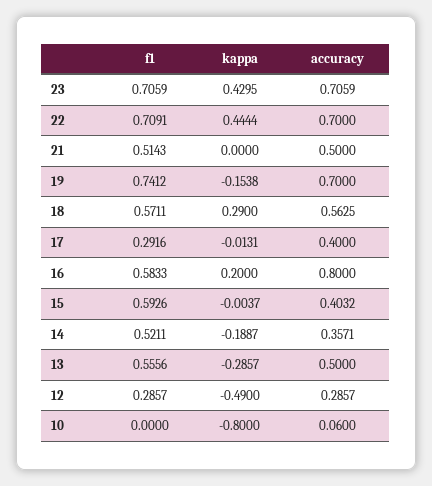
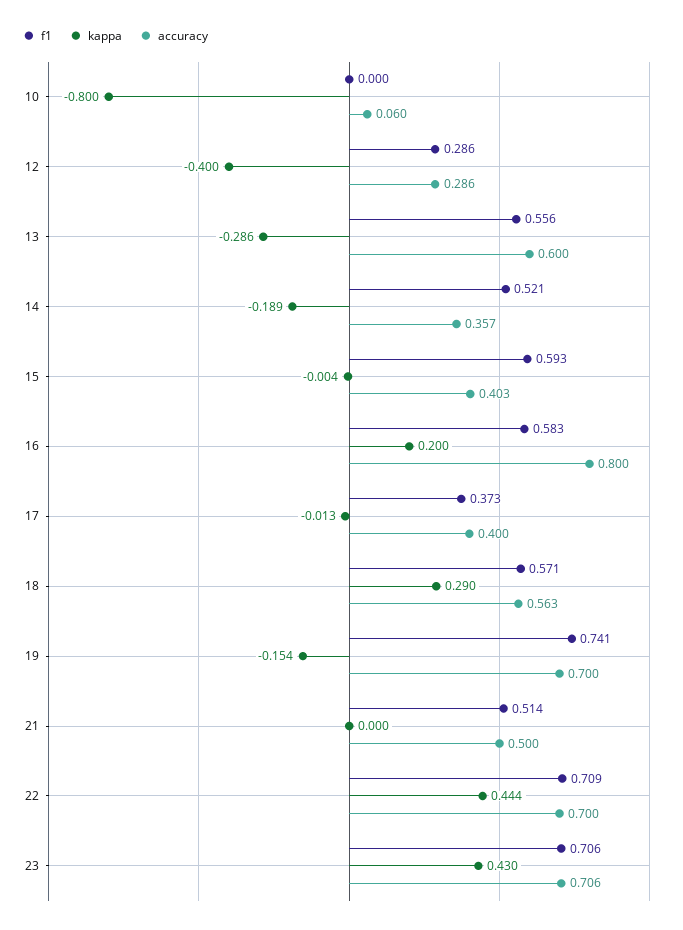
  {
    "f1": {
      "23": 0.7059,
      "22": 0.7091,
      "21": 0.5143,
      "19": 0.7412,
      "18": 0.5711,
-     "17": 0.2916,
+     "17": 0.373,
      "16": 0.5833,
      "15": 0.5926,
      "14": 0.5211,
      "13": 0.5556,
      "12": 0.2857,
      "10": 0
    },
    "kappa": {
      "23": 0.4295,
      "22": 0.4444,
      "21": 0,
      "19": -0.1538,
      "18": 0.29,
      "17": -0.0131,
      "16": 0.2,
      "15": -0.0037,
      "14": -0.1887,
      "13": -0.2857,
-     "12": -0.49,
+     "12": -0.4,
      "10": -0.8
    },
    "accuracy": {
      "23": 0.7059,
      "22": 0.7,
      "21": 0.5,
      "19": 0.7,
      "18": 0.5625,
      "17": 0.4,
      "16": 0.8,
      "15": 0.4032,
      "14": 0.3571,
-     "13": 0.5,
+     "13": 0.6,
      "12": 0.2857,
      "10": 0.06
    }
  }

